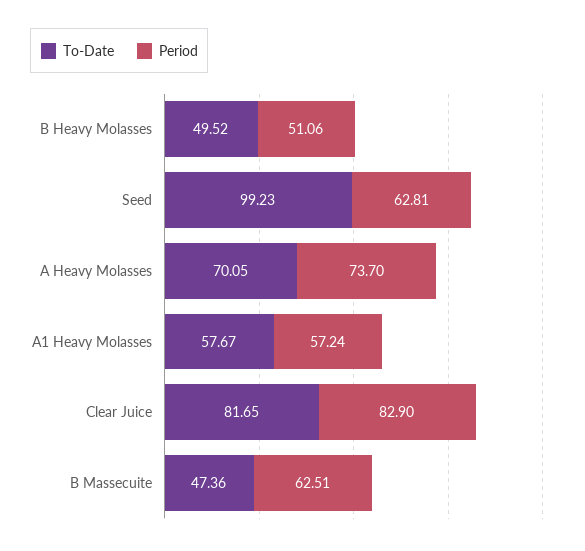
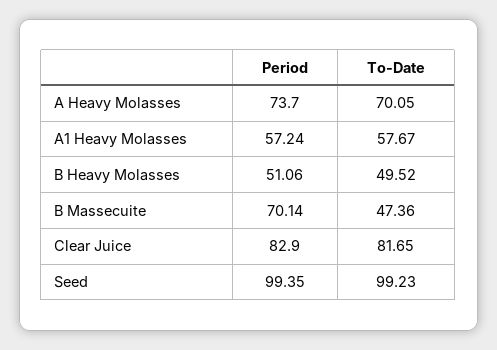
  {
    "To-Date": {
      "B Heavy Molasses": 49.52,
      "Seed": 99.23,
      "A Heavy Molasses": 70.05,
      "A1 Heavy Molasses": 57.67,
      "Clear Juice": 81.65,
      "B Massecuite": 47.36
    },
    "Period": {
      "B Heavy Molasses": 51.06,
-     "Seed": 62.81,
+     "Seed": 99.35,
      "A Heavy Molasses": 73.7,
      "A1 Heavy Molasses": 57.24,
      "Clear Juice": 82.9,
-     "B Massecuite": 62.51
+     "B Massecuite": 70.14
    }
  }

